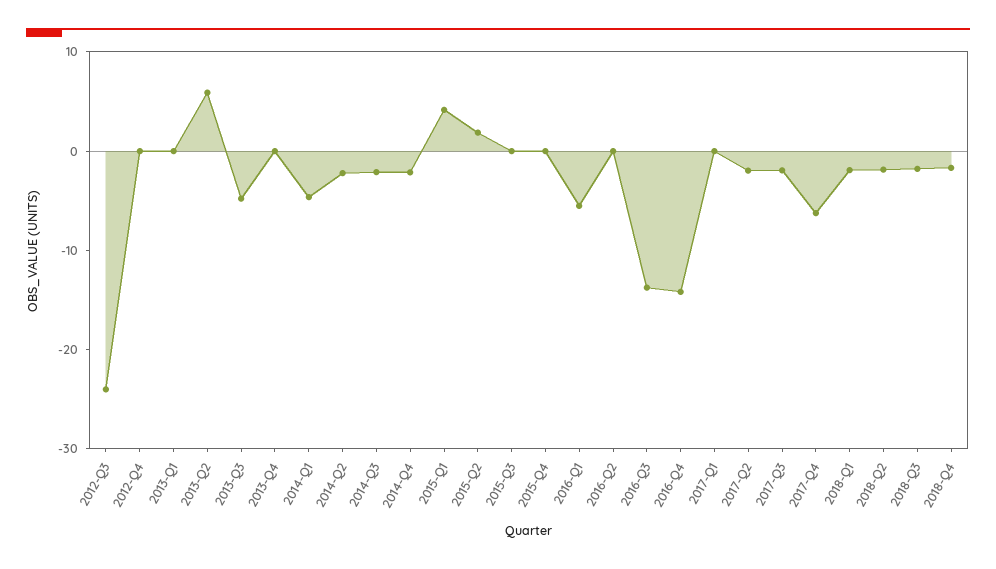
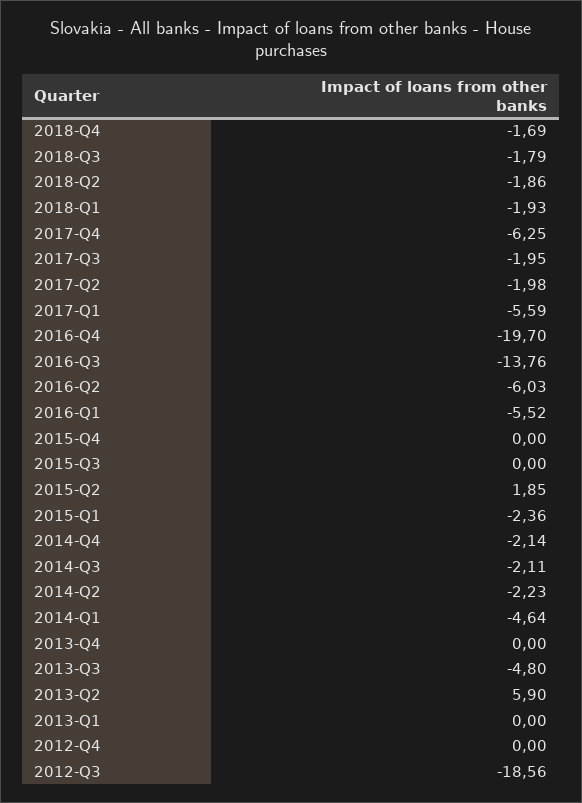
  {
-   "2012-Q3": -24,
+   "2012-Q3": -18.56,
    "2012-Q4": 0,
    "2013-Q1": 0,
    "2013-Q2": 5.9,
    "2013-Q3": -4.8,
    "2013-Q4": 0,
    "2014-Q1": -4.64,
    "2014-Q2": -2.23,
    "2014-Q3": -2.11,
    "2014-Q4": -2.14,
-   "2015-Q1": 4,
+   "2015-Q1": -2.36,
    "2015-Q2": 1.85,
    "2015-Q3": 0,
    "2015-Q4": 0,
    "2016-Q1": -5.52,
-   "2016-Q2": 0,
+   "2016-Q2": -6.03,
    "2016-Q3": -13.76,
-   "2016-Q4": -14,
+   "2016-Q4": -19.7,
-   "2017-Q1": 0,
+   "2017-Q1": -5.59,
    "2017-Q2": -1.98,
    "2017-Q3": -1.95,
    "2017-Q4": -6.25,
    "2018-Q1": -1.93,
    "2018-Q2": -1.86,
    "2018-Q3": -1.79,
    "2018-Q4": -1.69
  }

